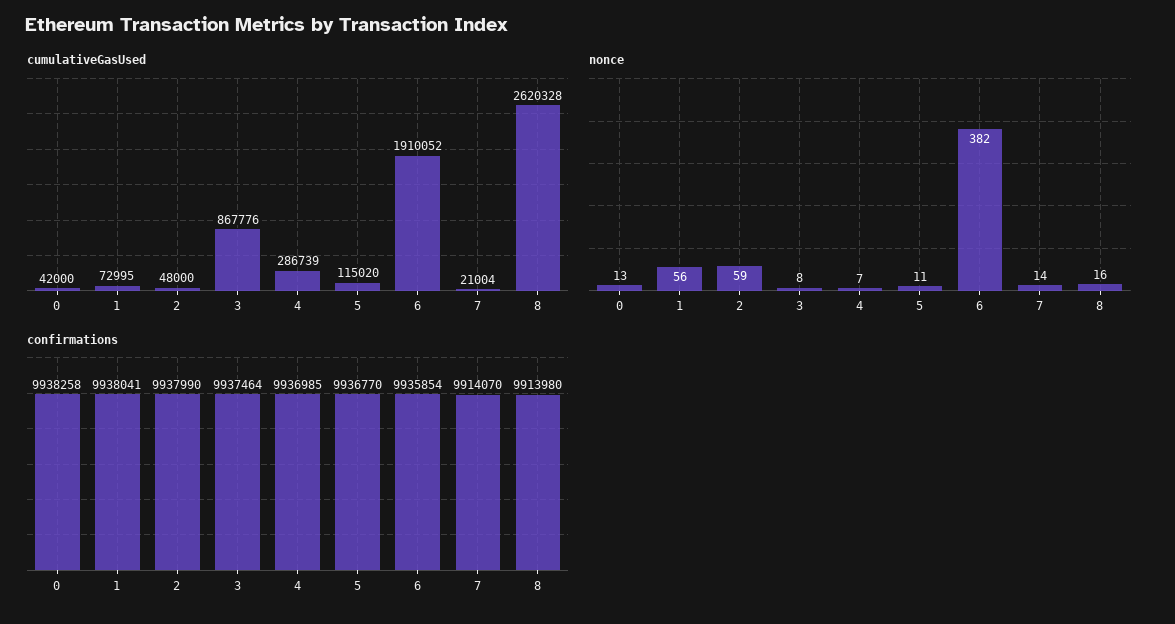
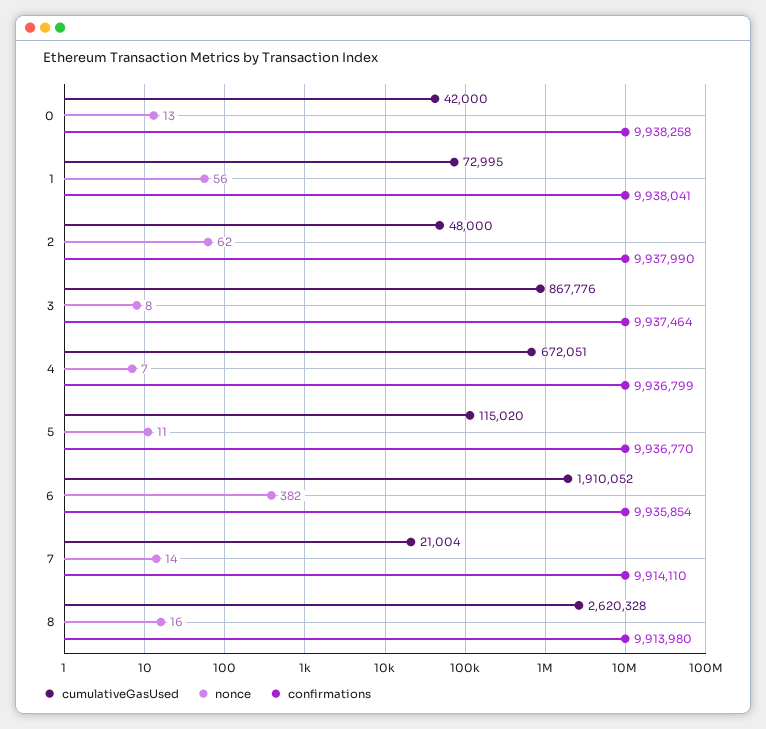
  {
    "cumulativeGasUsed": {
      "0": 42000,
      "1": 72995,
      "2": 48000,
      "3": 867776,
-     "4": 286739,
+     "4": 672051,
      "5": 115020,
      "6": 1910052,
      "7": 21004,
      "8": 2620328
    },
    "nonce": {
      "0": 13,
      "1": 56,
-     "2": 59,
+     "2": 62,
      "3": 8,
      "4": 7,
      "5": 11,
      "6": 382,
      "7": 14,
      "8": 16
    },
    "confirmations": {
      "0": 9938258,
      "1": 9938041,
      "2": 9937990,
      "3": 9937464,
-     "4": 9936985,
+     "4": 9936799,
      "5": 9936770,
      "6": 9935854,
-     "7": 9914070,
+     "7": 9914110,
      "8": 9913980
    }
  }

